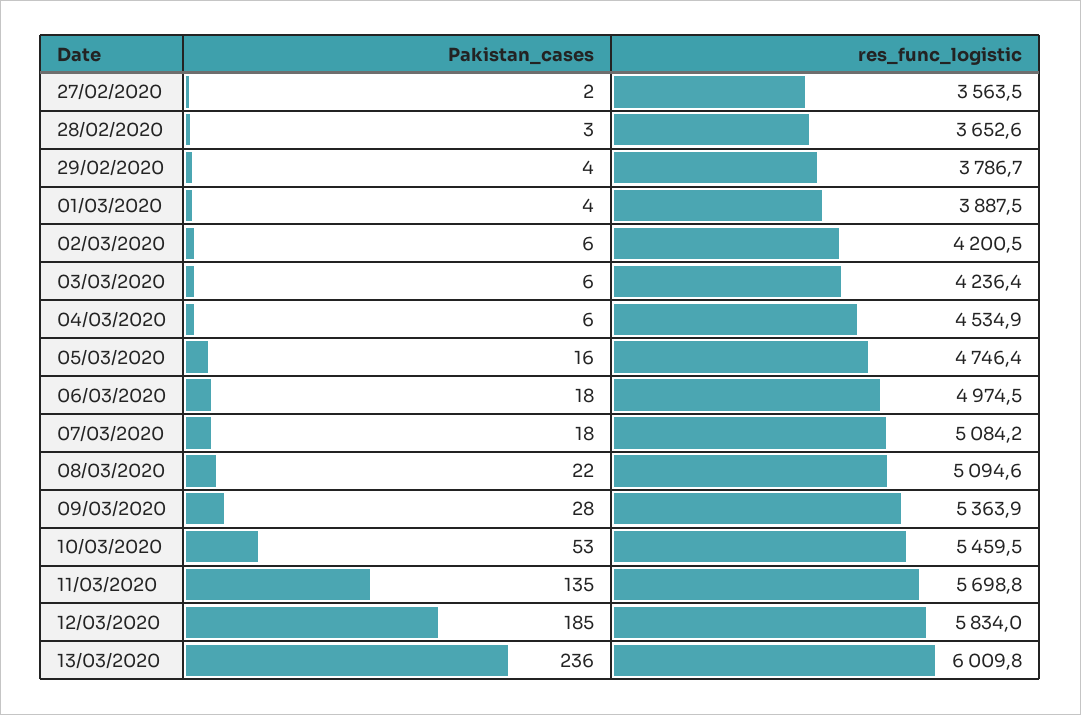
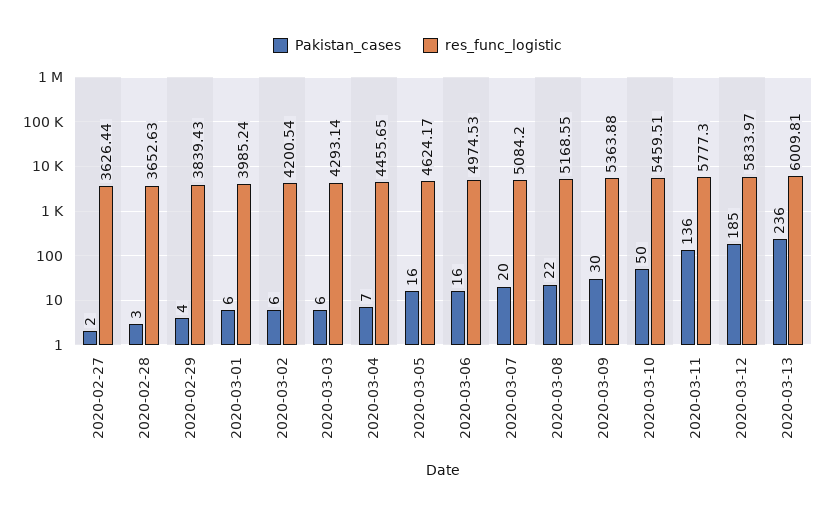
  {
    "Pakistan_cases": {
      "27/02/2020": 2,
      "28/02/2020": 3,
      "29/02/2020": 4,
-     "01/03/2020": 4,
+     "01/03/2020": 6,
      "02/03/2020": 6,
      "03/03/2020": 6,
-     "04/03/2020": 6,
+     "04/03/2020": 7,
      "05/03/2020": 16,
-     "06/03/2020": 18,
+     "06/03/2020": 16,
-     "07/03/2020": 18,
+     "07/03/2020": 20,
      "08/03/2020": 22,
-     "09/03/2020": 28,
+     "09/03/2020": 30,
-     "10/03/2020": 53,
+     "10/03/2020": 50,
-     "11/03/2020": 135,
+     "11/03/2020": 136,
      "12/03/2020": 185,
      "13/03/2020": 236
    },
    "res_func_logistic": {
-     "27/02/2020": 3563.5,
+     "27/02/2020": 3626.44,
      "28/02/2020": 3652.63,
-     "29/02/2020": 3786.7,
+     "29/02/2020": 3839.43,
-     "01/03/2020": 3887.5,
+     "01/03/2020": 3985.24,
      "02/03/2020": 4200.54,
-     "03/03/2020": 4236.4,
+     "03/03/2020": 4293.14,
-     "04/03/2020": 4534.9,
+     "04/03/2020": 4455.65,
-     "05/03/2020": 4746.4,
+     "05/03/2020": 4624.17,
      "06/03/2020": 4974.53,
      "07/03/2020": 5084.2,
-     "08/03/2020": 5094.6,
+     "08/03/2020": 5168.55,
      "09/03/2020": 5363.88,
      "10/03/2020": 5459.51,
-     "11/03/2020": 5698.8,
+     "11/03/2020": 5777.3,
      "12/03/2020": 5833.97,
      "13/03/2020": 6009.81
    }
  }

